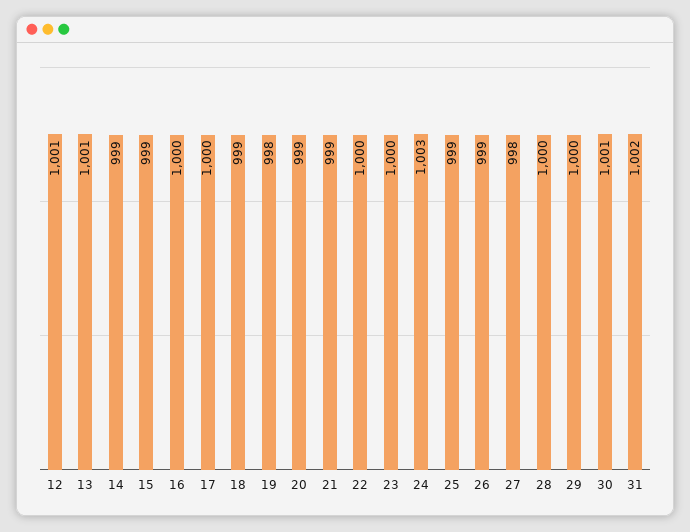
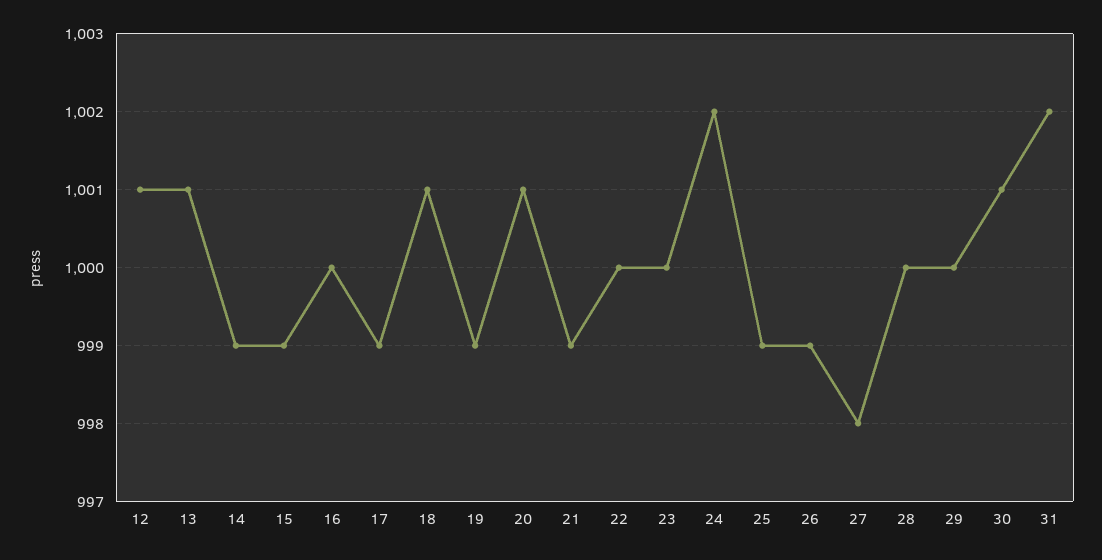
  {
    "12": 1001,
    "13": 1001,
    "14": 999,
    "15": 999,
    "16": 1000,
-   "17": 1000,
+   "17": 999,
-   "18": 999,
+   "18": 1001,
-   "19": 998,
+   "19": 999,
-   "20": 999,
+   "20": 1001,
    "21": 999,
    "22": 1000,
    "23": 1000,
-   "24": 1003,
+   "24": 1002,
    "25": 999,
    "26": 999,
    "27": 998,
    "28": 1000,
    "29": 1000,
    "30": 1001,
    "31": 1002
  }

